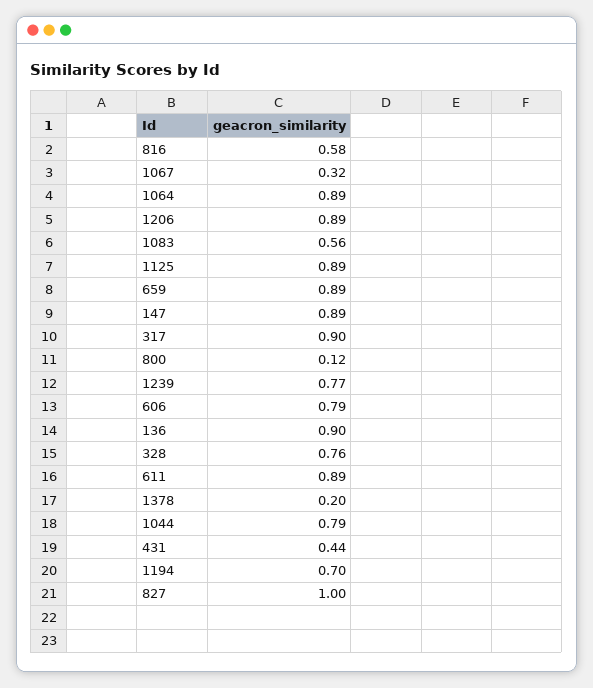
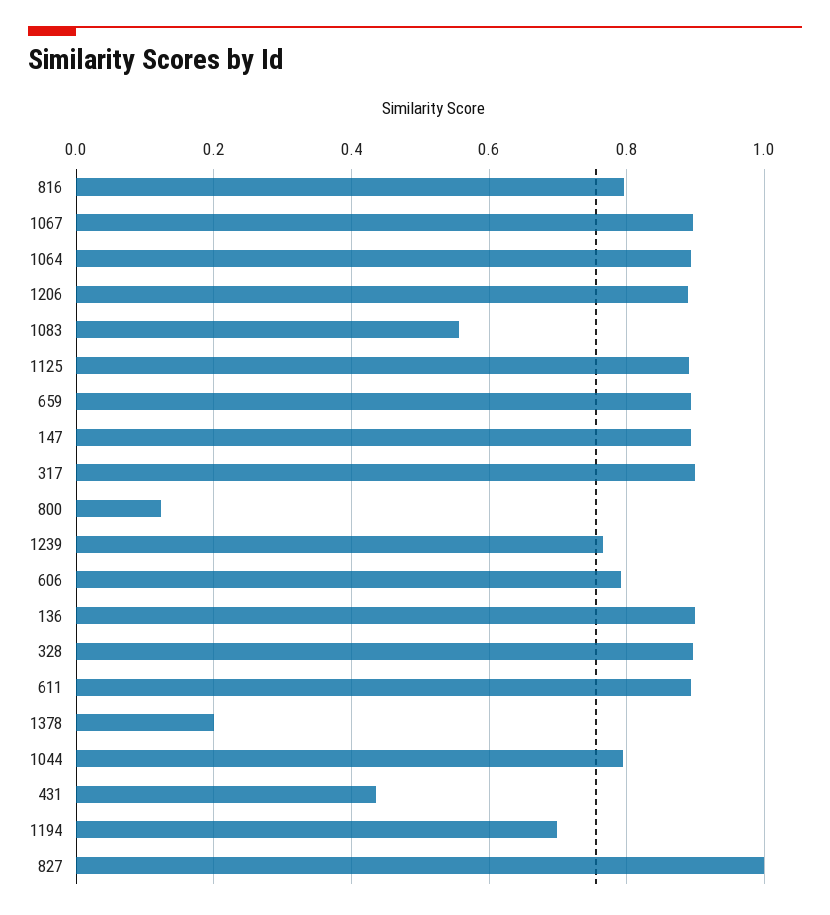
  {
-   "816": 0.58,
+   "816": 0.8,
-   "1067": 0.32,
+   "1067": 0.9,
    "1064": 0.89,
    "1206": 0.89,
    "1083": 0.56,
    "1125": 0.89,
    "659": 0.89,
    "147": 0.89,
    "317": 0.9,
    "800": 0.12,
    "1239": 0.77,
    "606": 0.79,
    "136": 0.9,
-   "328": 0.76,
+   "328": 0.9,
    "611": 0.89,
    "1378": 0.2,
    "1044": 0.79,
    "431": 0.44,
    "1194": 0.7,
    "827": 1
  }

